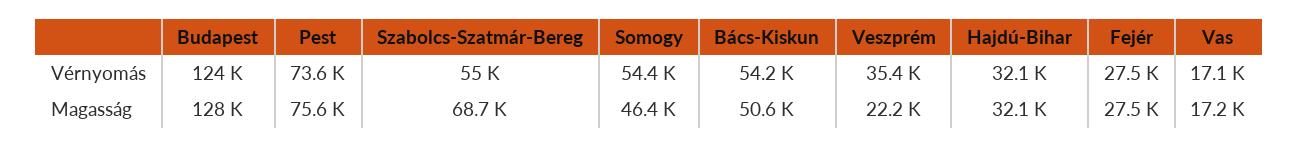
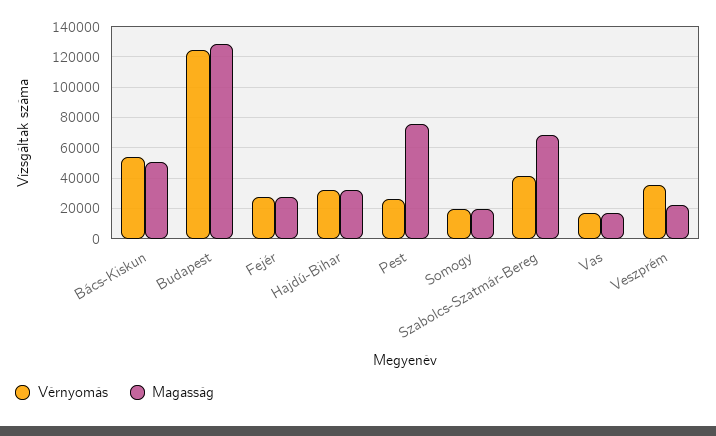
  {
    "Vérnyomás": {
      "Budapest": 124000,
-     "Pest": 73600,
+     "Pest": 25000,
-     "Szabolcs-Szatmár-Bereg": 55000,
+     "Szabolcs-Szatmár-Bereg": 40000,
-     "Somogy": 54400,
+     "Somogy": 20000,
      "Bács-Kiskun": 54200,
      "Veszprém": 35400,
      "Hajdú-Bihar": 32100,
      "Fejér": 27500,
      "Vas": 17100
    },
    "Magasság": {
      "Budapest": 128000,
      "Pest": 75600,
      "Szabolcs-Szatmár-Bereg": 68700,
-     "Somogy": 46400,
+     "Somogy": 20000,
      "Bács-Kiskun": 50600,
      "Veszprém": 22200,
      "Hajdú-Bihar": 32100,
      "Fejér": 27500,
      "Vas": 17200
    }
  }

